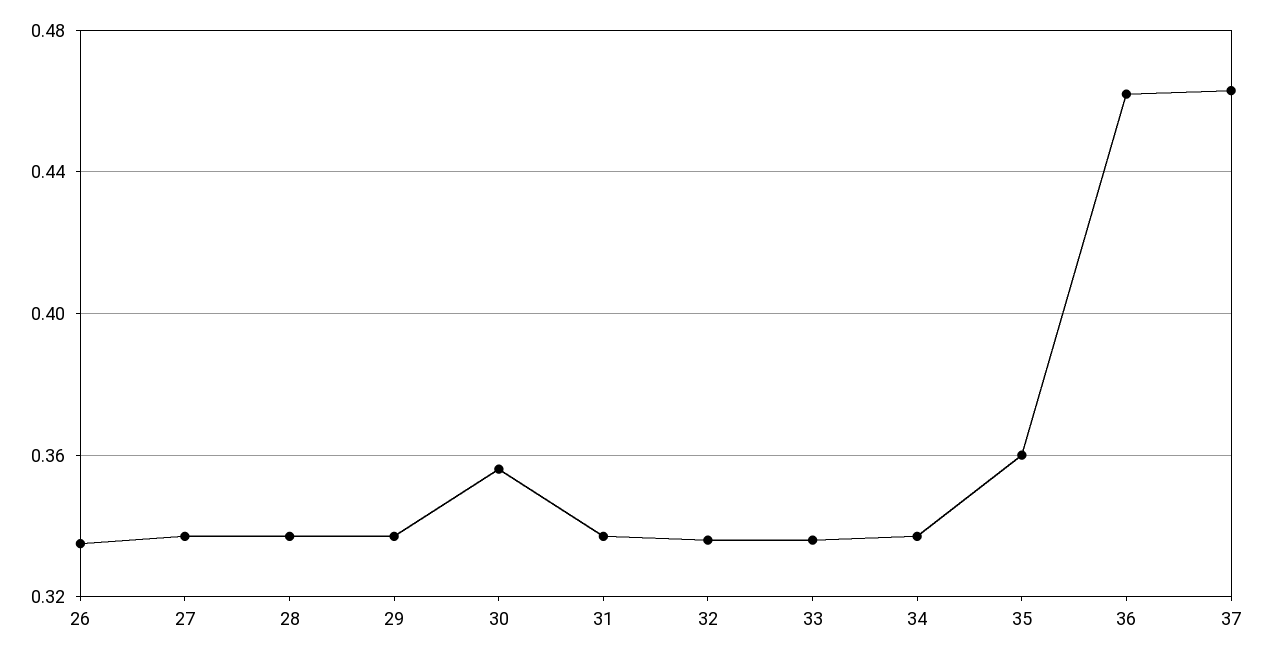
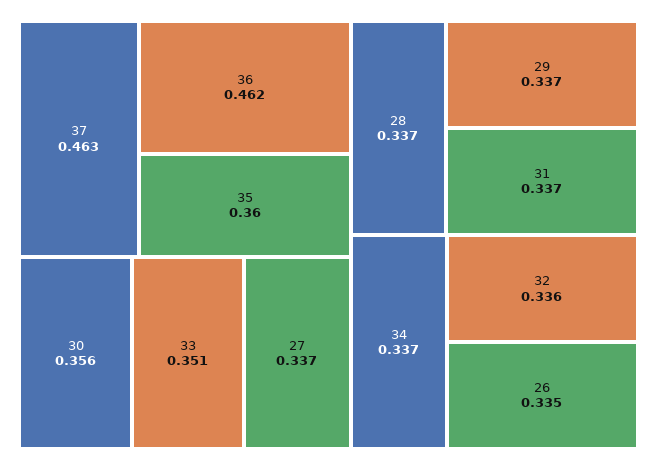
  {
    "26": 0.335,
    "27": 0.337,
    "28": 0.337,
    "29": 0.337,
    "30": 0.356,
    "31": 0.337,
    "32": 0.336,
-   "33": 0.335,
+   "33": 0.351,
    "34": 0.337,
    "35": 0.36,
    "36": 0.462,
    "37": 0.463
  }

